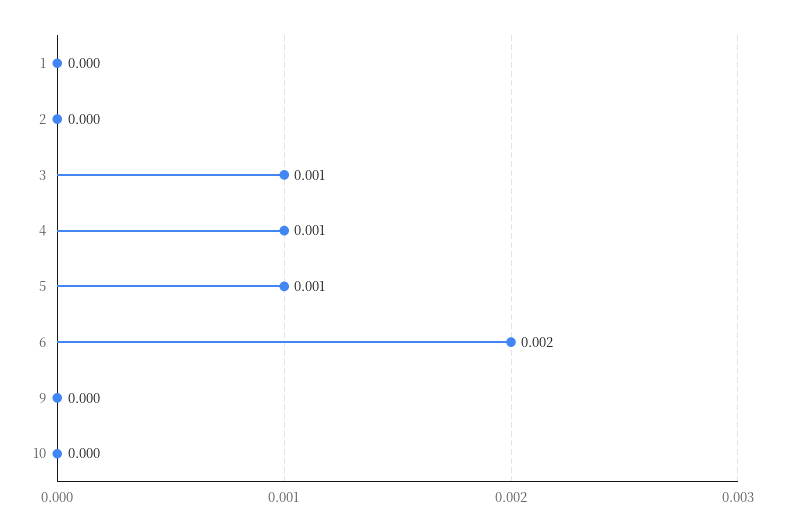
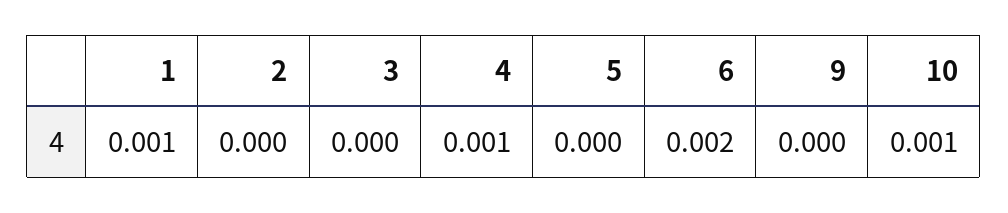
  {
-   "1": 0,
+   "1": 0.001,
    "2": 0,
-   "3": 0.001,
+   "3": 0,
    "4": 0.001,
-   "5": 0.001,
+   "5": 0,
    "6": 0.002,
    "9": 0,
-   "10": 0
+   "10": 0.001
  }

